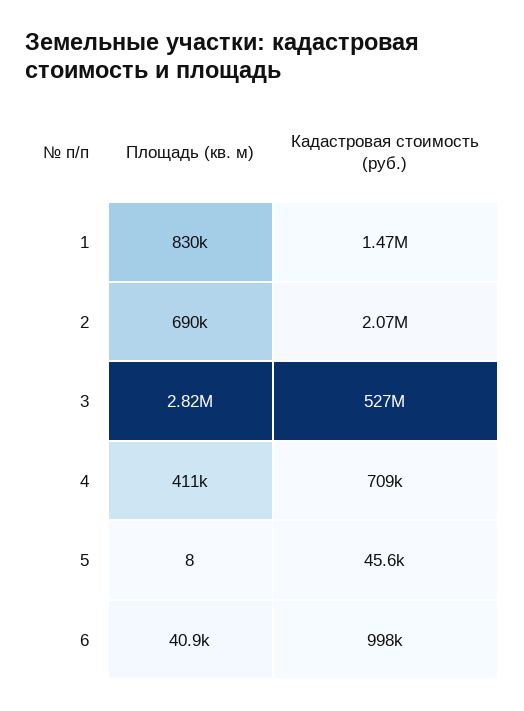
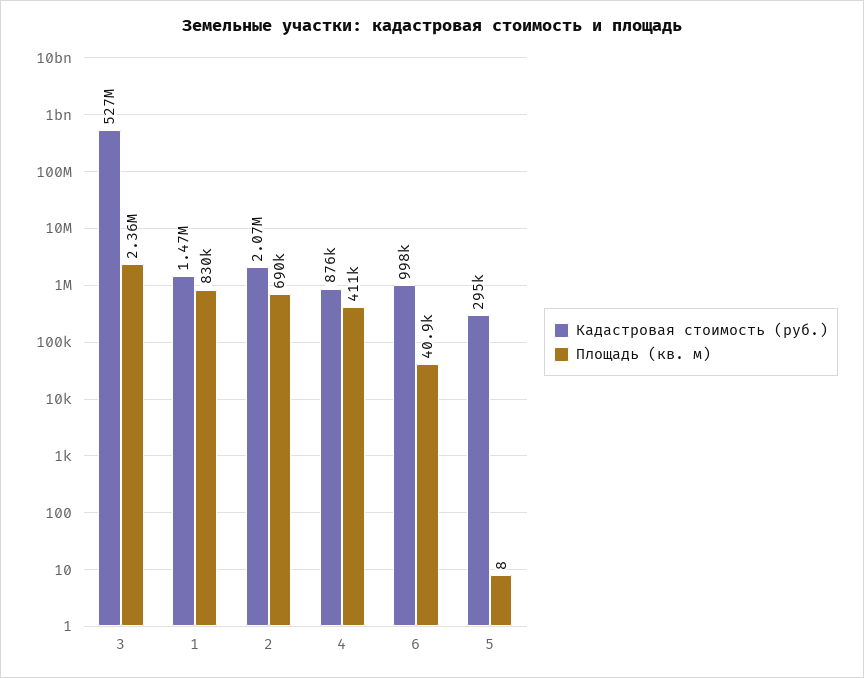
  {
    "Площадь (кв. м)": {
      "1": 830000,
      "2": 690000,
-     "3": 2820000,
+     "3": 2360000,
      "4": 411000,
      "5": 8,
      "6": 40900
    },
    "Кадастровая стоимость (руб.)": {
      "1": 1470000,
      "2": 2070000,
      "3": 527000000,
-     "4": 709000,
+     "4": 876000,
-     "5": 45600,
+     "5": 295000,
      "6": 998000
    }
  }

